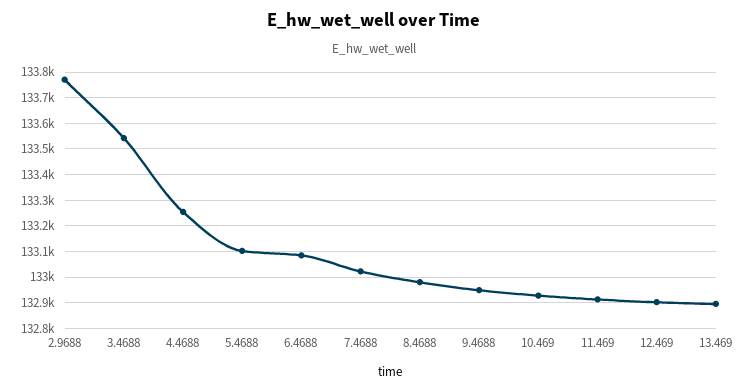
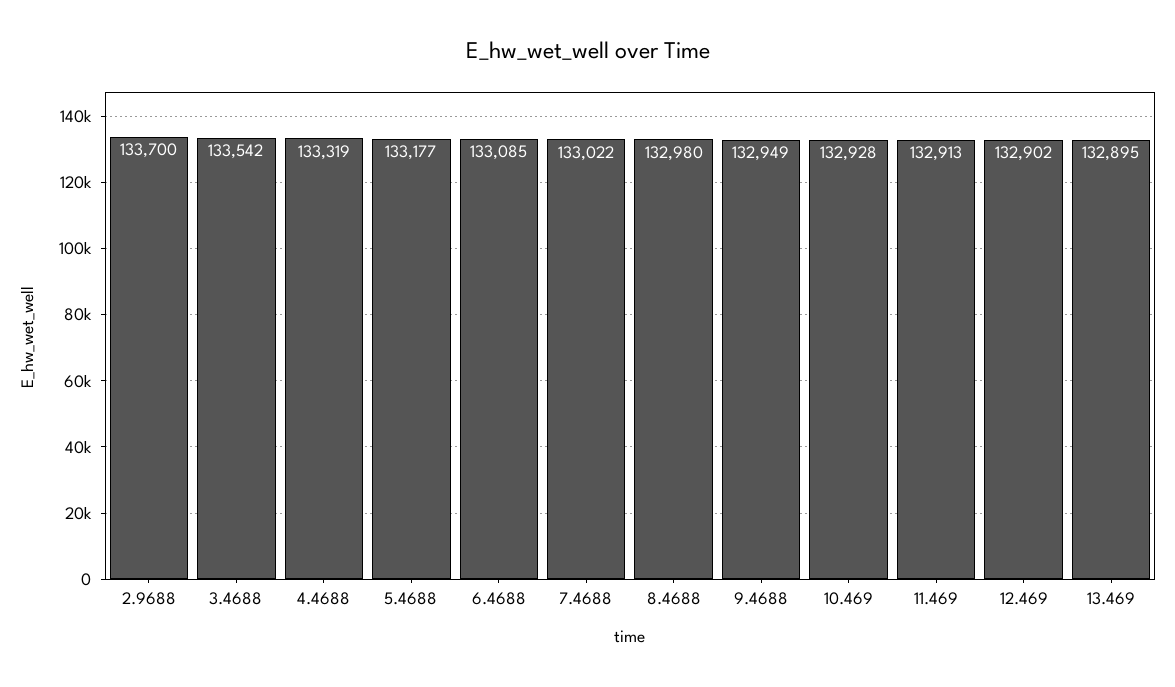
  {
-   "2.9688": 133775,
+   "2.9688": 133700,
    "3.4688": 133542,
-   "4.4688": 133250,
+   "4.4688": 133319,
-   "5.4688": 133100,
+   "5.4688": 133177,
    "6.4688": 133085,
    "7.4688": 133022,
    "8.4688": 132980,
    "9.4688": 132949,
    "10.469": 132928,
    "11.469": 132913,
    "12.469": 132902,
    "13.469": 132895
  }

